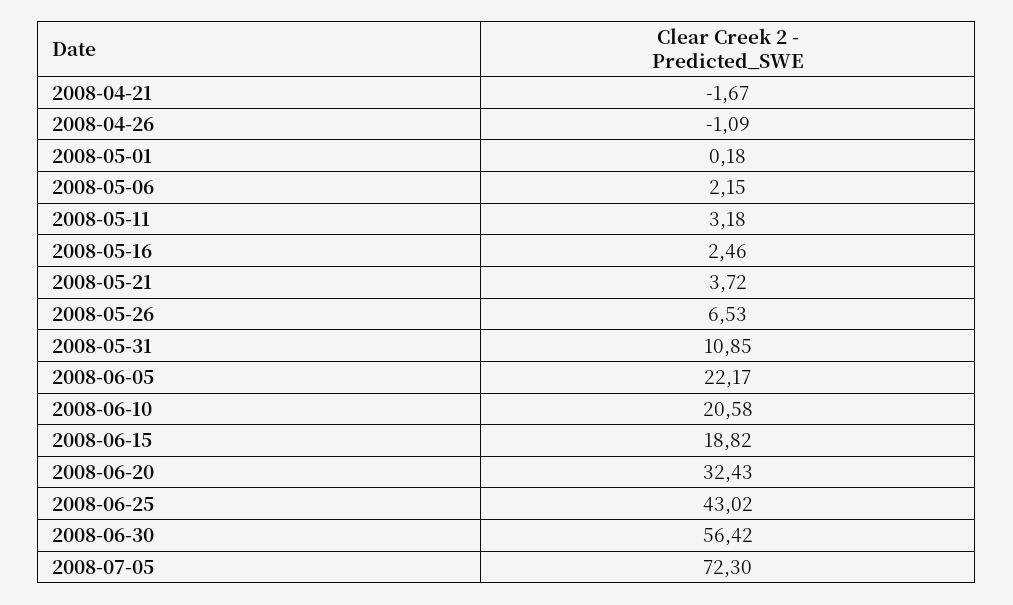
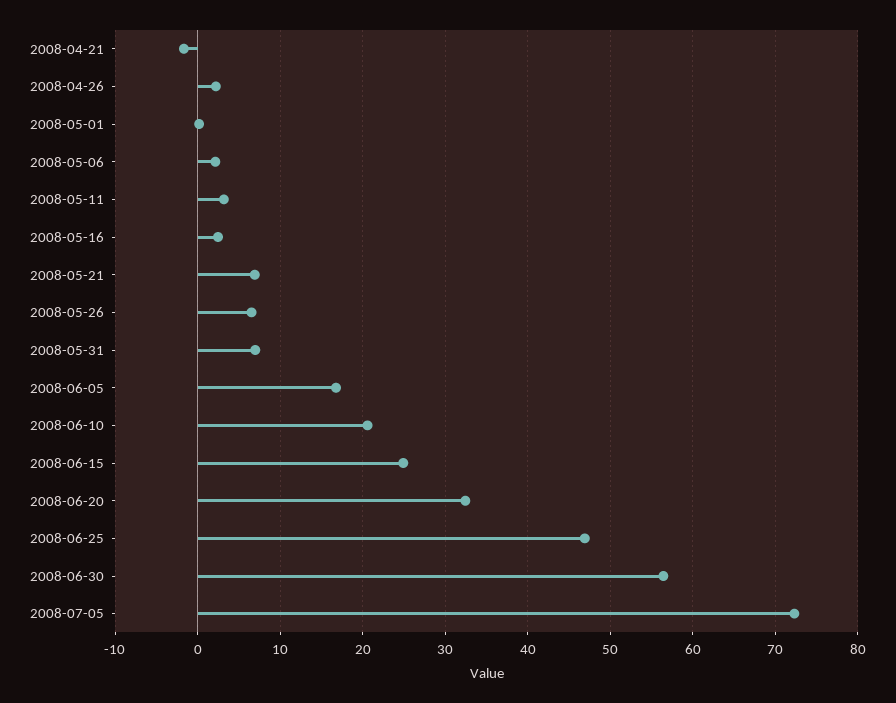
  {
    "2008-04-21": -1.67,
-   "2008-04-26": -1.09,
+   "2008-04-26": 2,
    "2008-05-01": 0.18,
    "2008-05-06": 2.15,
    "2008-05-11": 3.18,
    "2008-05-16": 2.46,
-   "2008-05-21": 3.72,
+   "2008-05-21": 7,
    "2008-05-26": 6.53,
-   "2008-05-31": 10.85,
+   "2008-05-31": 7,
-   "2008-06-05": 22.17,
+   "2008-06-05": 17,
    "2008-06-10": 20.58,
-   "2008-06-15": 18.82,
+   "2008-06-15": 25,
    "2008-06-20": 32.43,
-   "2008-06-25": 43.02,
+   "2008-06-25": 47,
    "2008-06-30": 56.42,
    "2008-07-05": 72.3
  }

